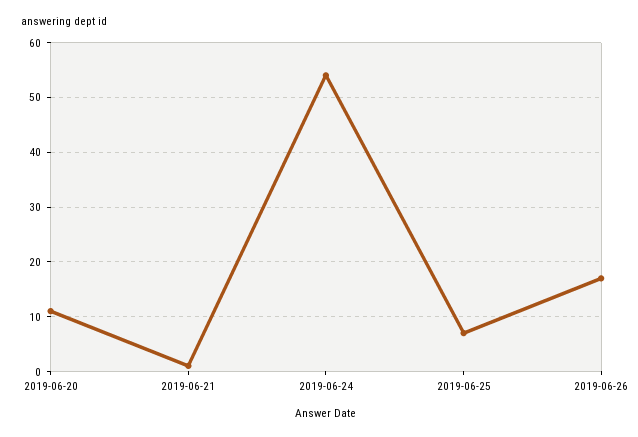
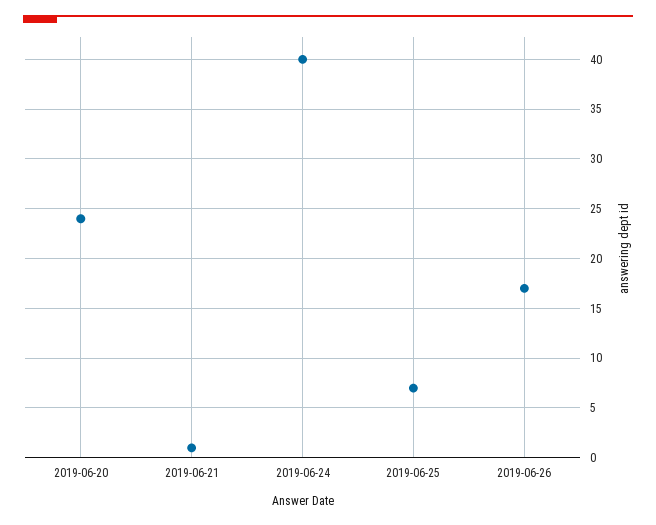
  {
-   "2019-06-20": 10,
+   "2019-06-20": 24,
    "2019-06-21": 1,
-   "2019-06-24": 55,
+   "2019-06-24": 40,
    "2019-06-25": 7,
    "2019-06-26": 17
  }

